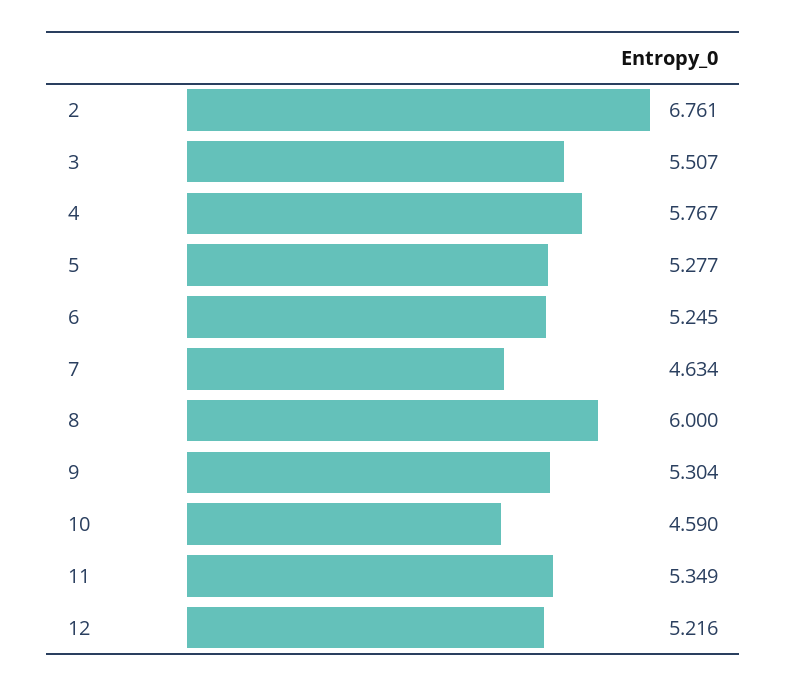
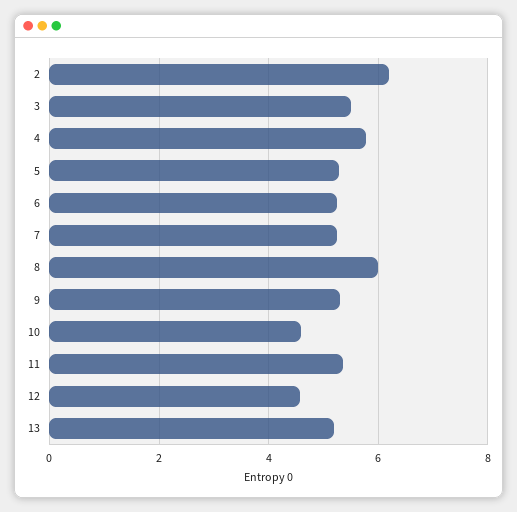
  {
-   "2": 6.761,
+   "2": 6.2,
    "3": 5.507,
    "4": 5.767,
    "5": 5.277,
    "6": 5.245,
-   "7": 4.634,
+   "7": 5.2,
    "8": 6,
    "9": 5.304,
    "10": 4.59,
    "11": 5.349,
-   "12": 5.216
+   "12": 4.6,
+   "13": 5.2
  }

